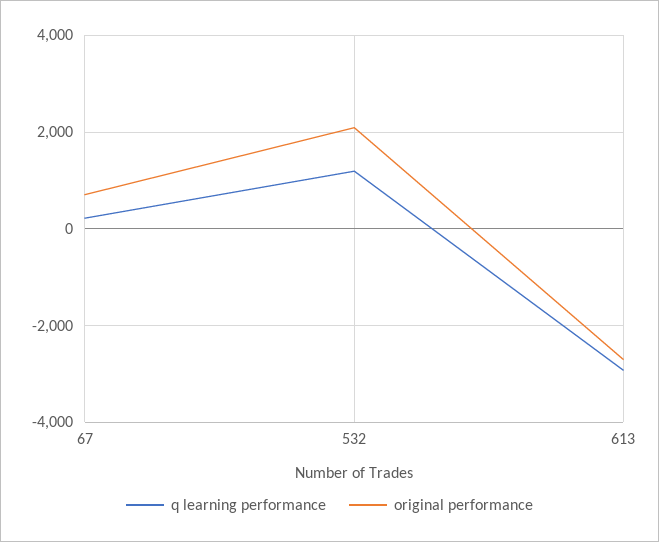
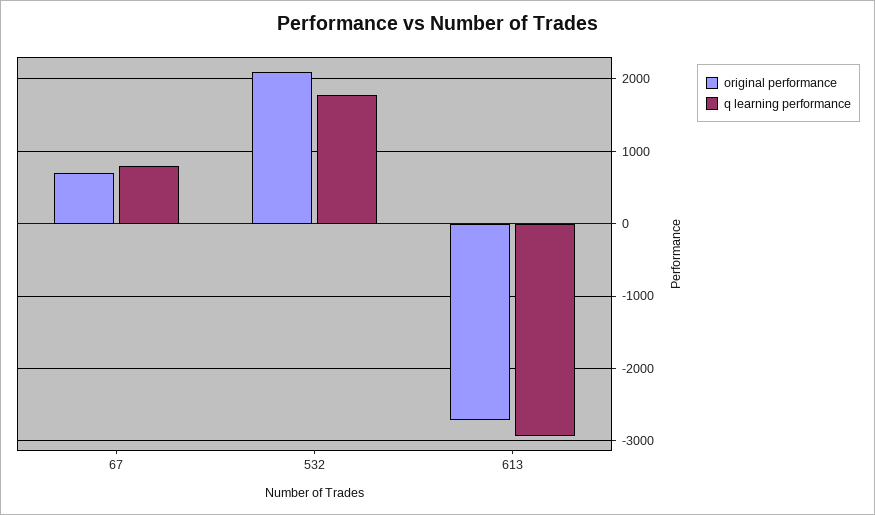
  {
    "q learning performance": {
-     "67": 200,
+     "67": 800,
-     "532": 1200,
+     "532": 1800,
      "613": -2900
    },
    "original performance": {
      "67": 700,
      "532": 2100,
      "613": -2700
    }
  }

